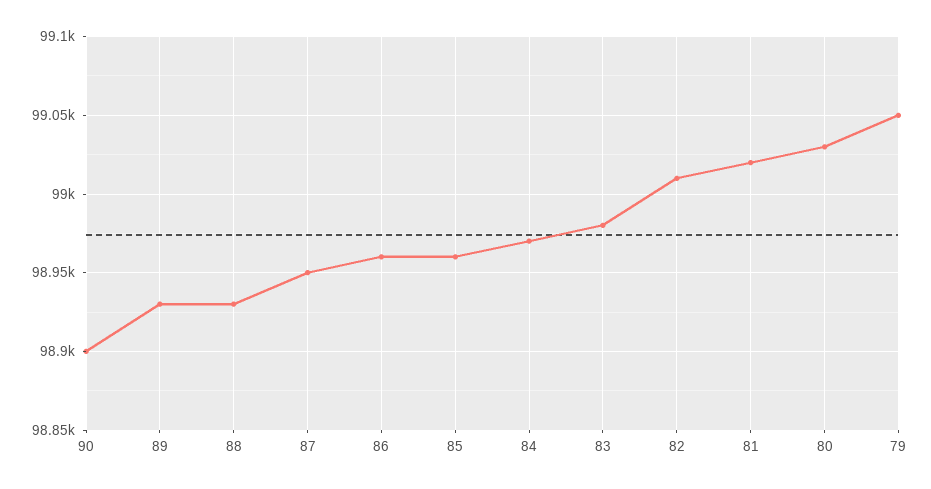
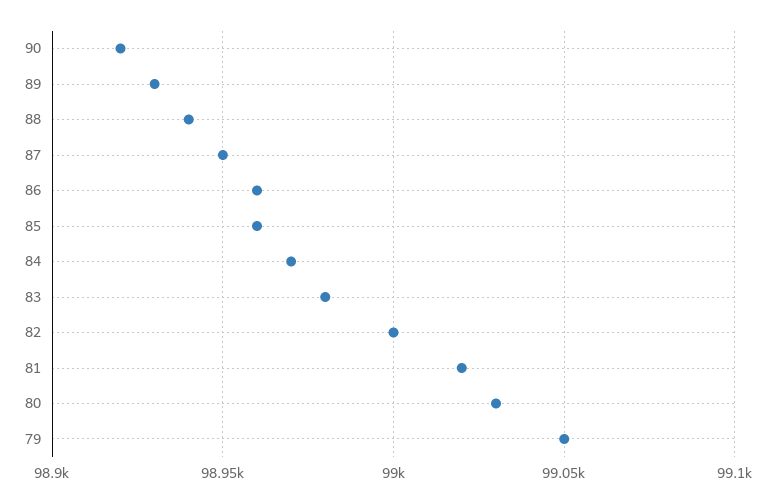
  {
-   "90": 98900,
+   "90": 98920,
    "89": 98930,
-   "88": 98930,
+   "88": 98940,
    "87": 98950,
    "86": 98960,
    "85": 98960,
    "84": 98970,
    "83": 98980,
-   "82": 99010,
+   "82": 99000,
    "81": 99020,
    "80": 99030,
    "79": 99050
  }

